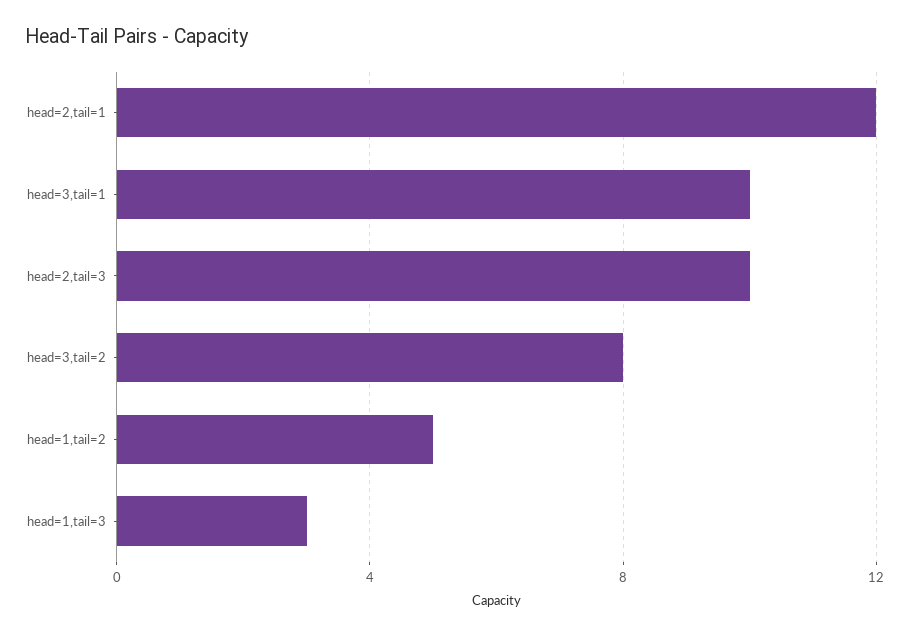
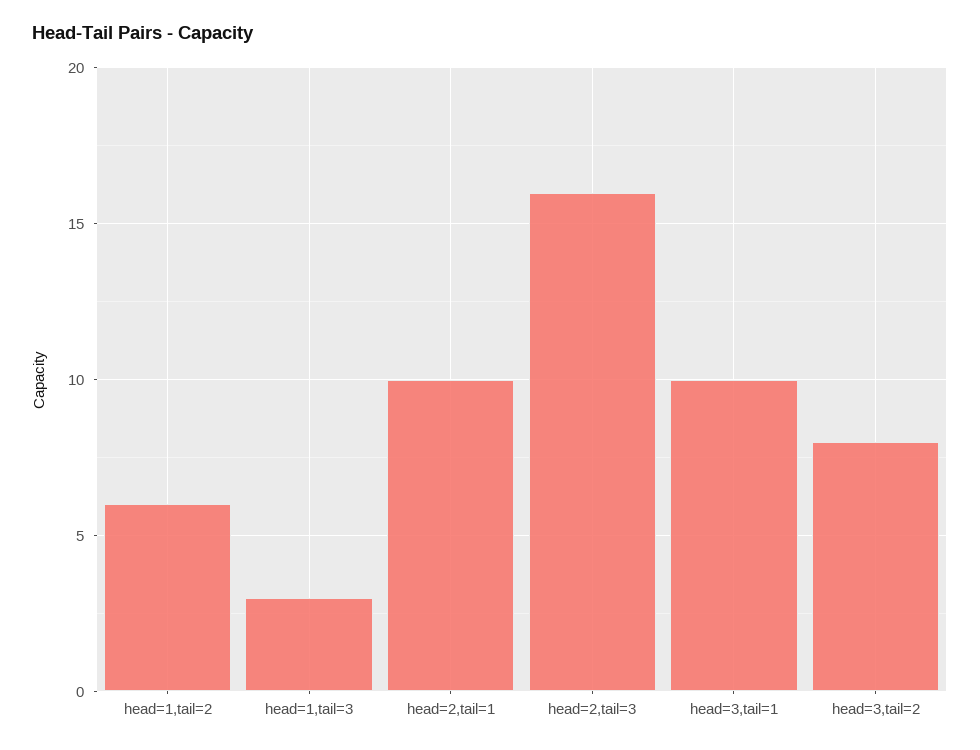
  {
-   "head=2,tail=1": 12,
+   "head=2,tail=1": 10,
    "head=3,tail=1": 10,
-   "head=2,tail=3": 10,
+   "head=2,tail=3": 16,
    "head=3,tail=2": 8,
-   "head=1,tail=2": 5,
+   "head=1,tail=2": 6,
    "head=1,tail=3": 3
  }

